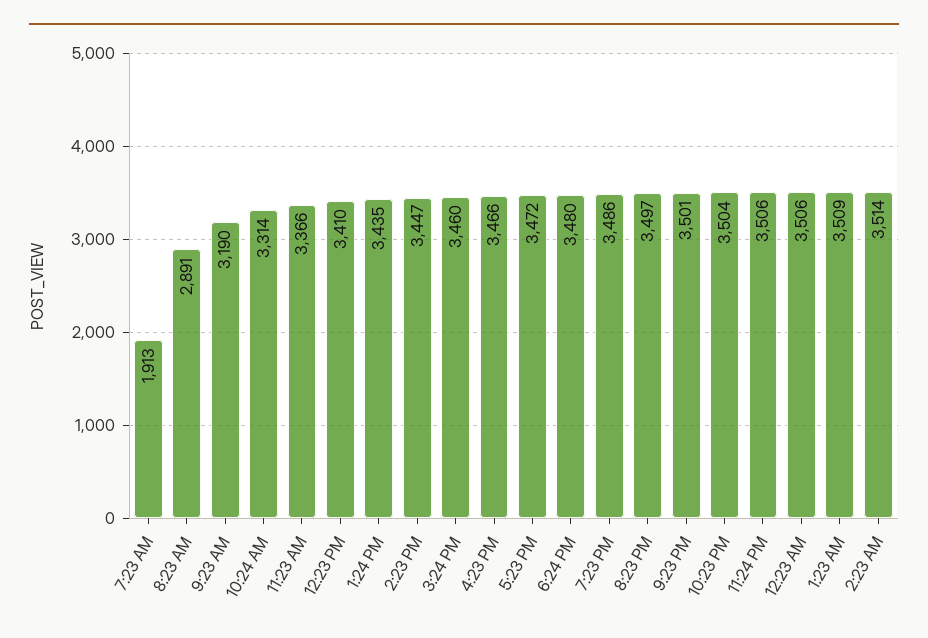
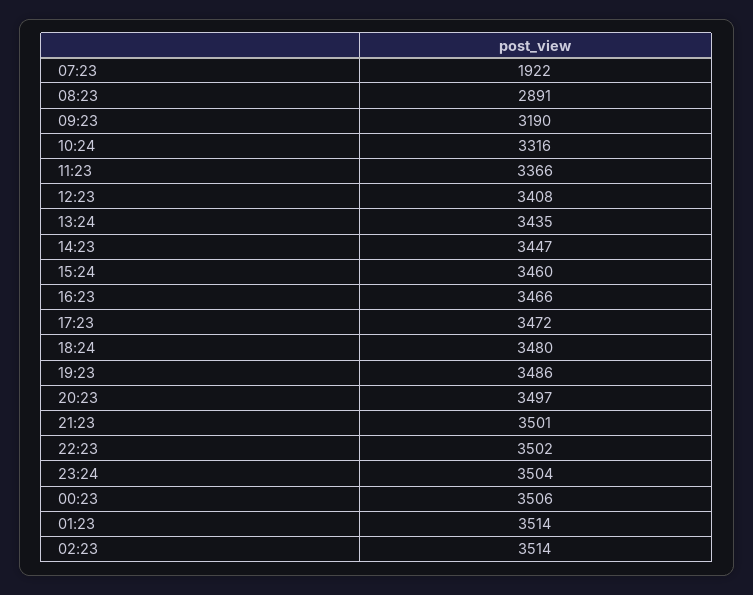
  {
-   "7:23 AM": 1913,
+   "7:23 AM": 1922,
    "8:23 AM": 2891,
    "9:23 AM": 3190,
-   "10:24 AM": 3314,
+   "10:24 AM": 3316,
    "11:23 AM": 3366,
-   "12:23 PM": 3410,
+   "12:23 PM": 3408,
    "1:24 PM": 3435,
    "2:23 PM": 3447,
    "3:24 PM": 3460,
    "4:23 PM": 3466,
    "5:23 PM": 3472,
    "6:24 PM": 3480,
    "7:23 PM": 3486,
    "8:23 PM": 3497,
    "9:23 PM": 3501,
-   "10:23 PM": 3504,
+   "10:23 PM": 3502,
-   "11:24 PM": 3506,
+   "11:24 PM": 3504,
    "12:23 AM": 3506,
-   "1:23 AM": 3509,
+   "1:23 AM": 3514,
    "2:23 AM": 3514
  }

